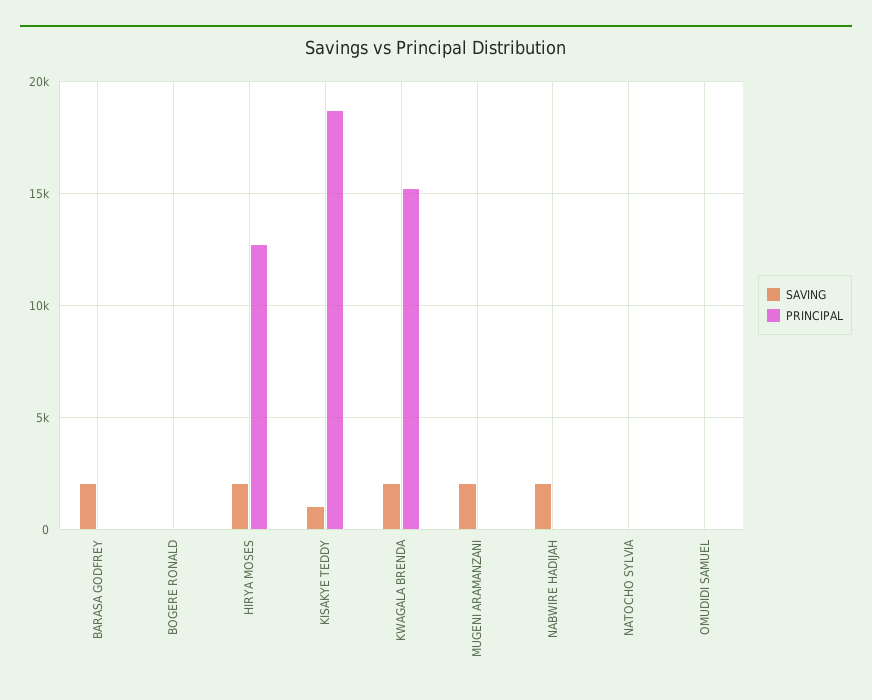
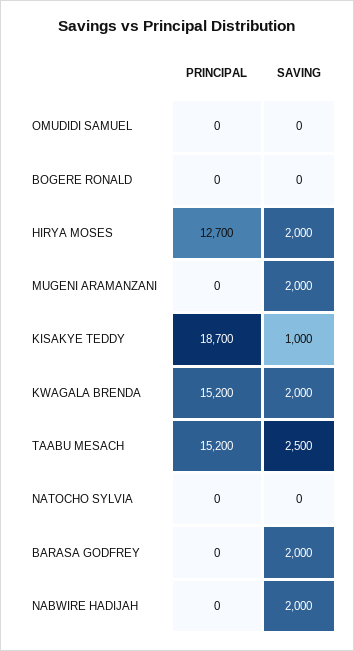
  {
    "SAVING": {
      "BARASA GODFREY": 2000,
      "BOGERE RONALD": 0,
      "HIRYA MOSES": 2000,
      "KISAKYE TEDDY": 1000,
      "KWAGALA BRENDA": 2000,
      "MUGENI ARAMANZANI": 2000,
      "NABWIRE HADIJAH": 2000,
      "NATOCHO SYLVIA": 0,
-     "OMUDIDI SAMUEL": 0
+     "OMUDIDI SAMUEL": 0,
+     "TAABU MESACH": 2500
    },
    "PRINCIPAL": {
      "BARASA GODFREY": 0,
      "BOGERE RONALD": 0,
      "HIRYA MOSES": 12700,
      "KISAKYE TEDDY": 18700,
      "KWAGALA BRENDA": 15200,
      "MUGENI ARAMANZANI": 0,
      "NABWIRE HADIJAH": 0,
      "NATOCHO SYLVIA": 0,
-     "OMUDIDI SAMUEL": 0
+     "OMUDIDI SAMUEL": 0,
+     "TAABU MESACH": 15200
    }
  }

